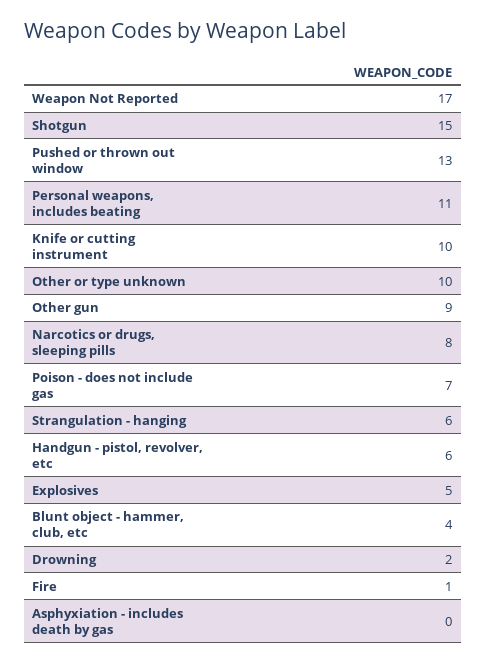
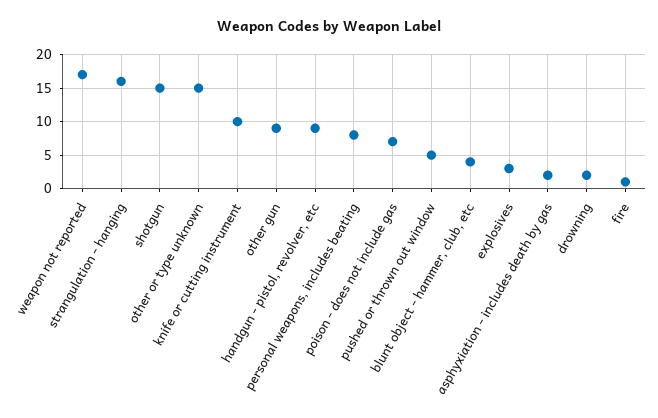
  {
    "Weapon Not Reported": 17,
    "Shotgun": 15,
-   "Pushed or thrown out window": 13,
+   "Pushed or thrown out window": 5,
-   "Personal weapons, includes beating": 11,
+   "Personal weapons, includes beating": 8,
    "Knife or cutting instrument": 10,
-   "Other or type unknown": 10,
+   "Other or type unknown": 15,
    "Other gun": 9,
-   "Narcotics or drugs, sleeping pills": 8,
    "Poison - does not include gas": 7,
-   "Strangulation - hanging": 6,
+   "Strangulation - hanging": 16,
-   "Handgun - pistol, revolver, etc": 6,
+   "Handgun - pistol, revolver, etc": 9,
-   "Explosives": 5,
+   "Explosives": 3,
    "Blunt object - hammer, club, etc": 4,
    "Drowning": 2,
    "Fire": 1,
-   "Asphyxiation - includes death by gas": 0
+   "Asphyxiation - includes death by gas": 2
  }

